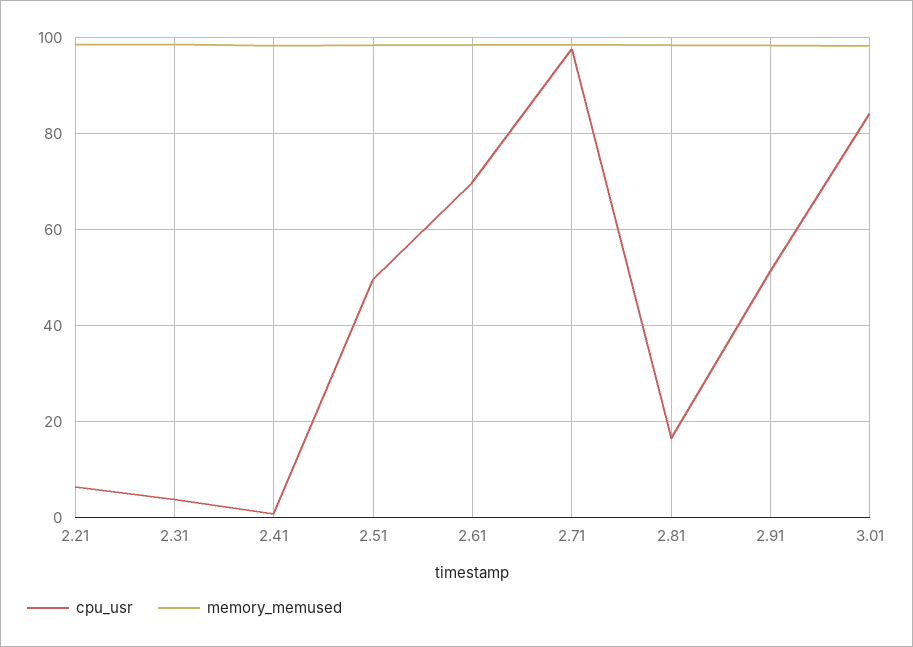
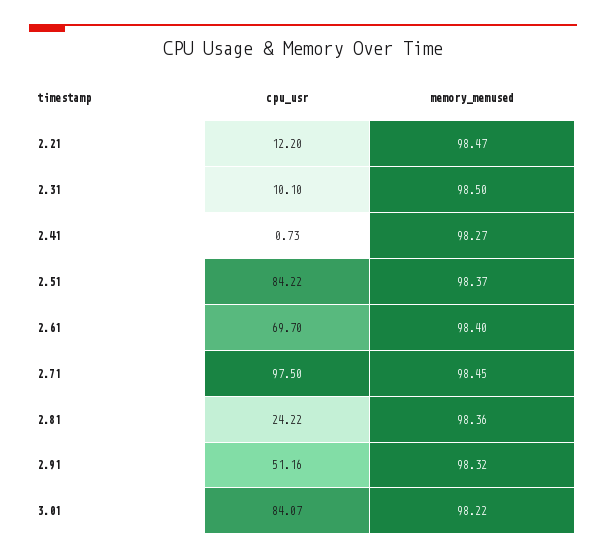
  {
    "cpu_usr": {
-     "2.21": 6,
+     "2.21": 12.2,
-     "2.31": 4,
+     "2.31": 10.1,
      "2.41": 0.73,
-     "2.51": 50,
+     "2.51": 84.22,
      "2.61": 69.7,
      "2.71": 97.5,
-     "2.81": 16,
+     "2.81": 24.22,
      "2.91": 51.16,
      "3.01": 84.07
    },
    "memory_memused": {
      "2.21": 98.47,
      "2.31": 98.5,
      "2.41": 98.27,
      "2.51": 98.37,
      "2.61": 98.4,
      "2.71": 98.45,
      "2.81": 98.36,
      "2.91": 98.32,
      "3.01": 98.22
    }
  }

